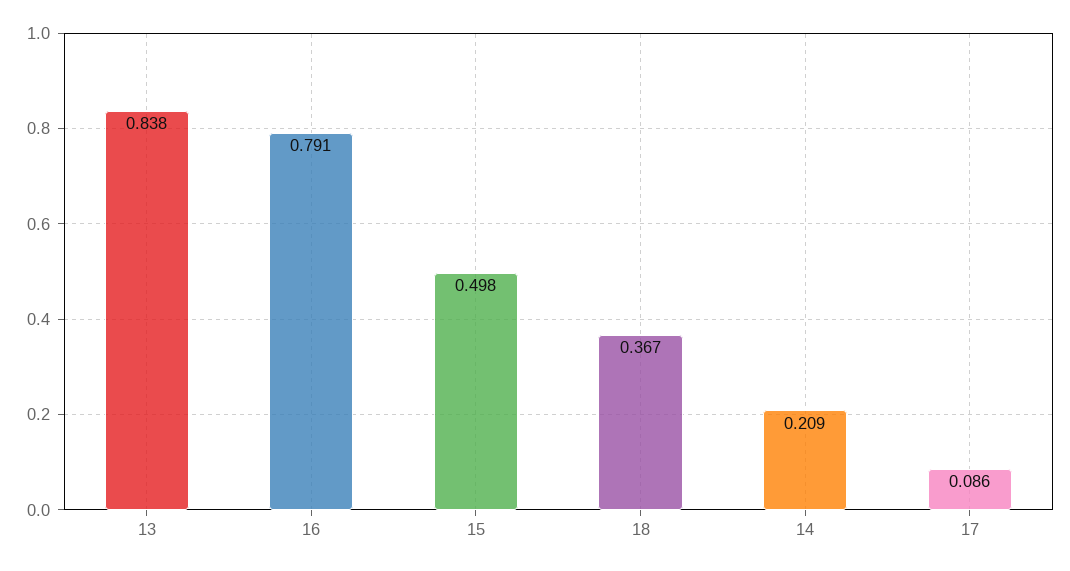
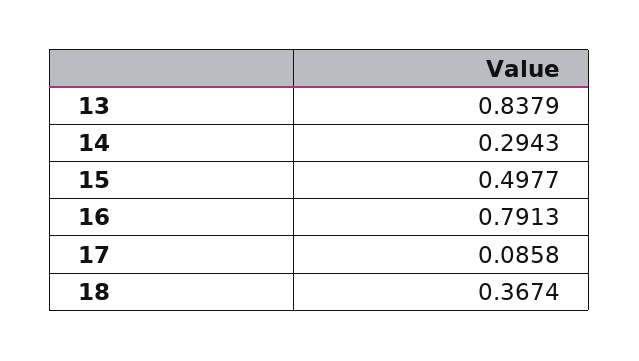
  {
    "13": 0.8379,
    "16": 0.7913,
    "15": 0.4977,
    "18": 0.3674,
-   "14": 0.209,
+   "14": 0.2943,
    "17": 0.0858
  }

